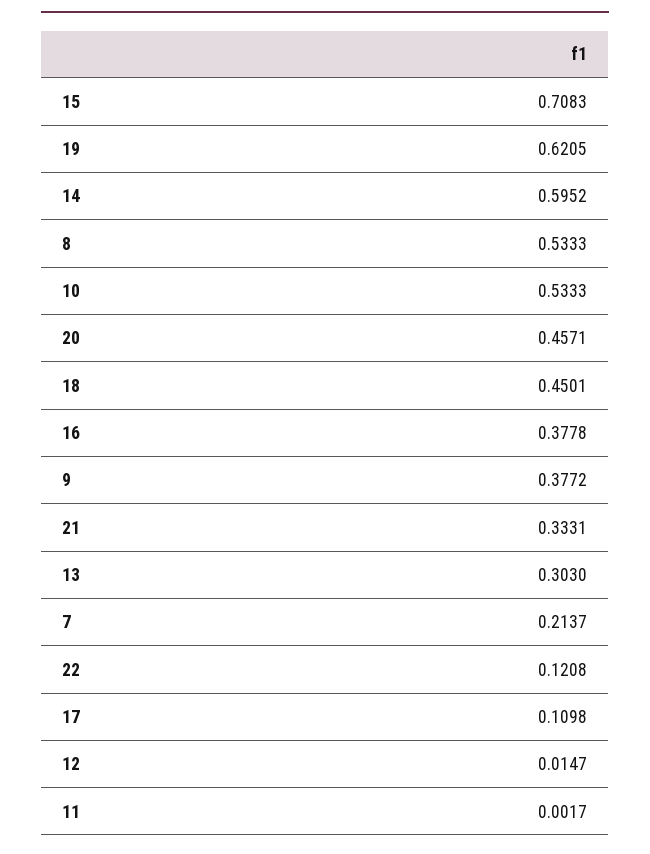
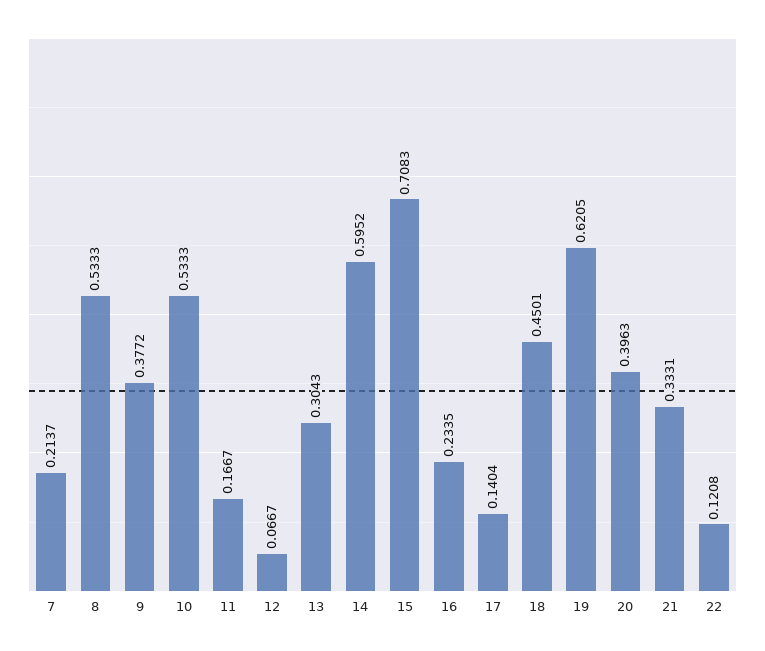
  {
    "15": 0.7083,
    "19": 0.6205,
    "14": 0.5952,
    "8": 0.5333,
    "10": 0.5333,
-   "20": 0.4571,
+   "20": 0.3963,
    "18": 0.4501,
-   "16": 0.3778,
+   "16": 0.2335,
    "9": 0.3772,
    "21": 0.3331,
-   "13": 0.303,
+   "13": 0.3043,
    "7": 0.2137,
    "22": 0.1208,
-   "17": 0.1098,
+   "17": 0.1404,
-   "12": 0.0147,
+   "12": 0.0667,
-   "11": 0.0017
+   "11": 0.1667
  }

